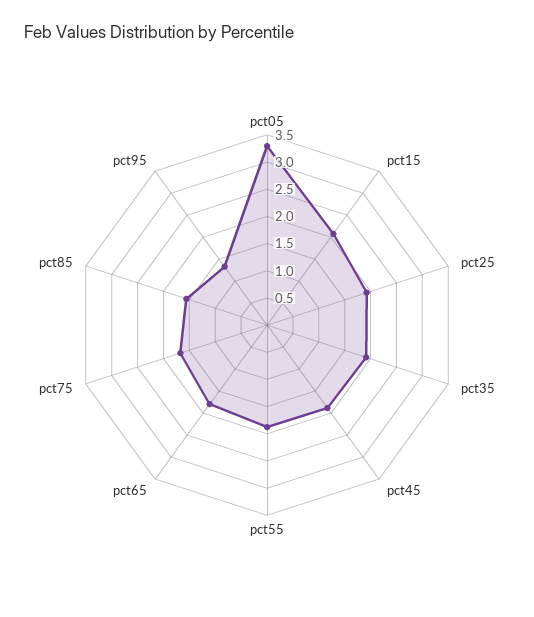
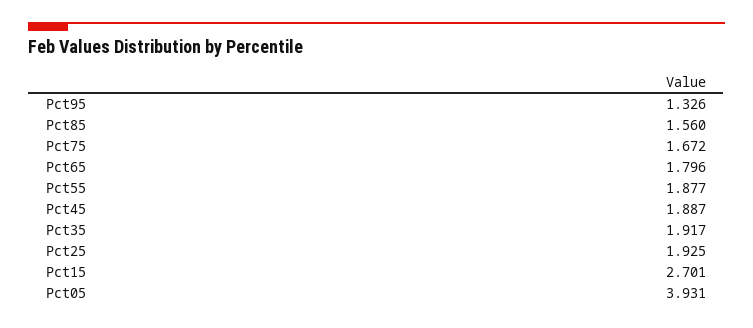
  {
-   "pct05": 3.25,
+   "pct05": 3.931,
-   "pct15": 2,
+   "pct15": 2.701,
    "pct25": 1.925,
    "pct35": 1.917,
    "pct45": 1.887,
    "pct55": 1.877,
    "pct65": 1.796,
    "pct75": 1.672,
    "pct85": 1.56,
    "pct95": 1.326
  }

